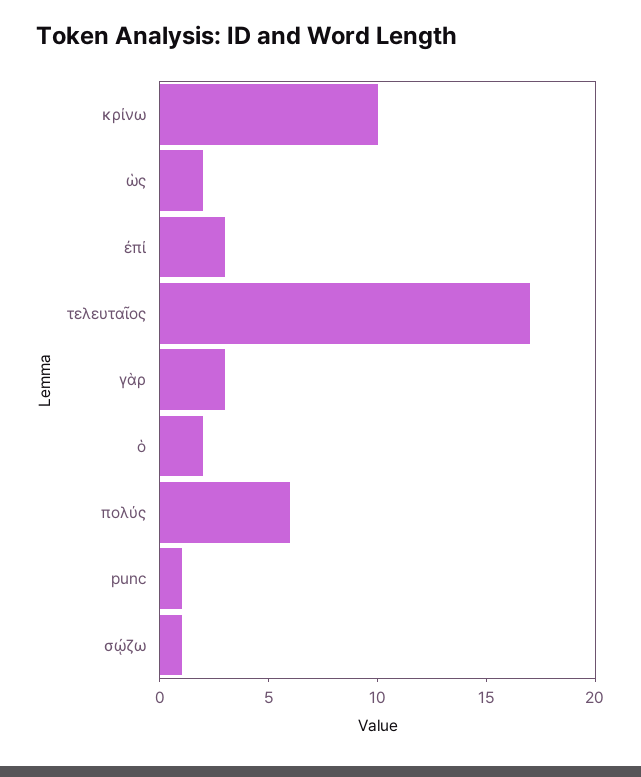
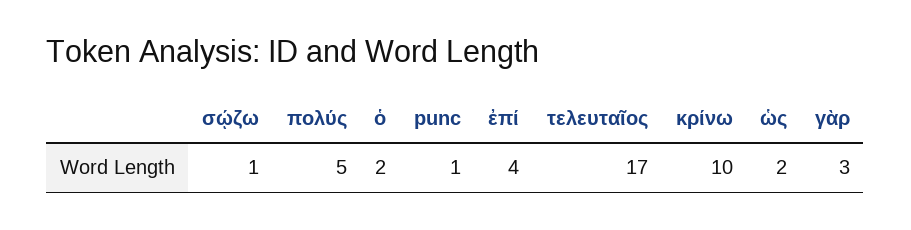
  {
    "κρίνω": 10,
    "ὡς": 2,
-   "ἐπί": 3,
+   "ἐπί": 4,
    "τελευταῖος": 17,
    "γὰρ": 3,
    "ὁ": 2,
-   "πολύς": 6,
+   "πολύς": 5,
    "punc": 1,
    "σῴζω": 1
  }

